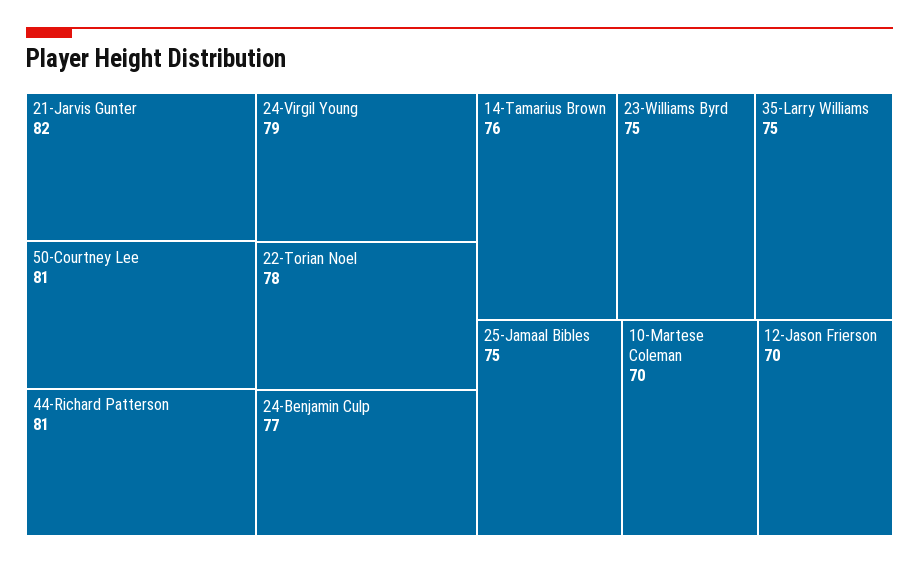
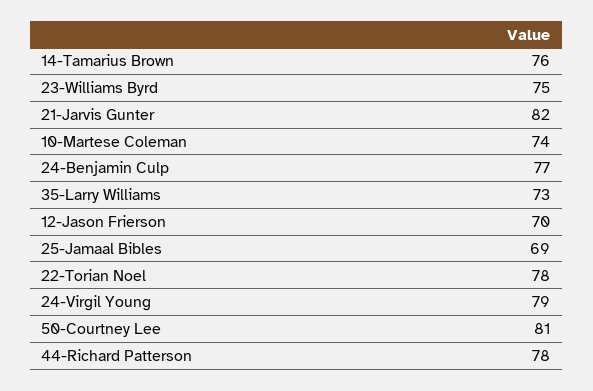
  {
    "21-Jarvis Gunter": 82,
    "50-Courtney Lee": 81,
-   "44-Richard Patterson": 81,
+   "44-Richard Patterson": 78,
    "24-Virgil Young": 79,
    "22-Torian Noel": 78,
    "24-Benjamin Culp": 77,
    "14-Tamarius Brown": 76,
    "23-Williams Byrd": 75,
-   "35-Larry Williams": 75,
+   "35-Larry Williams": 73,
-   "25-Jamaal Bibles": 75,
+   "25-Jamaal Bibles": 69,
-   "10-Martese Coleman": 70,
+   "10-Martese Coleman": 74,
    "12-Jason Frierson": 70
  }

